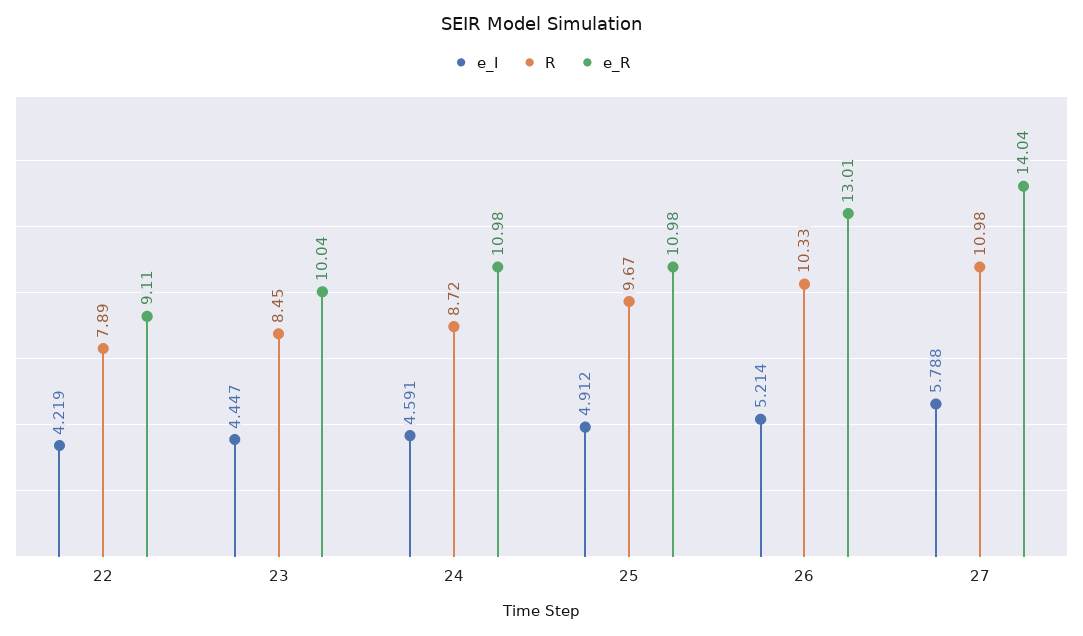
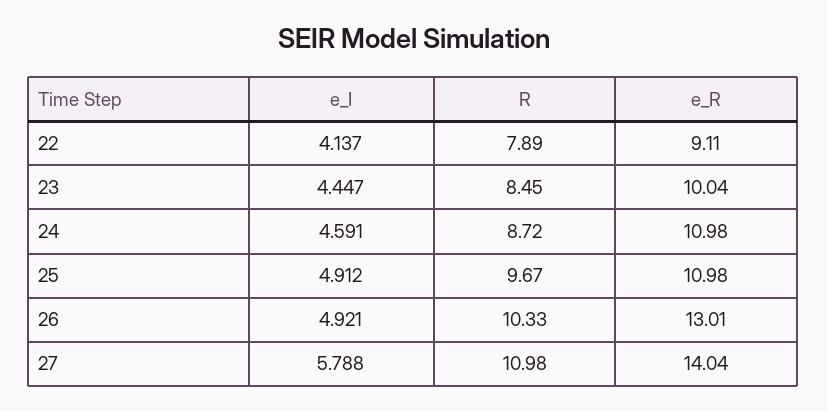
  {
    "e_I": {
-     "22": 4.219,
+     "22": 4.137,
      "23": 4.447,
      "24": 4.591,
      "25": 4.912,
-     "26": 5.214,
+     "26": 4.921,
      "27": 5.788
    },
    "R": {
      "22": 7.89,
      "23": 8.45,
      "24": 8.72,
      "25": 9.67,
      "26": 10.33,
      "27": 10.98
    },
    "e_R": {
      "22": 9.11,
      "23": 10.04,
      "24": 10.98,
      "25": 10.98,
      "26": 13.01,
      "27": 14.04
    }
  }

